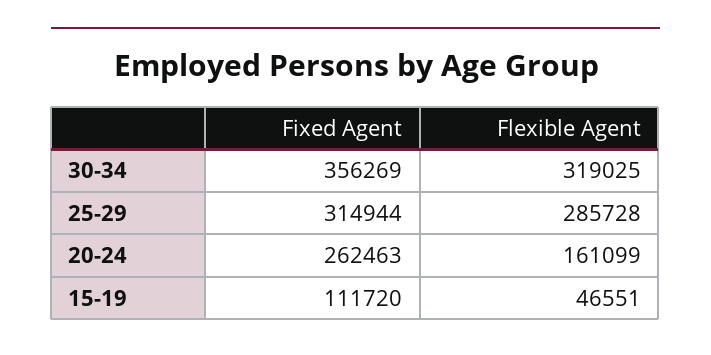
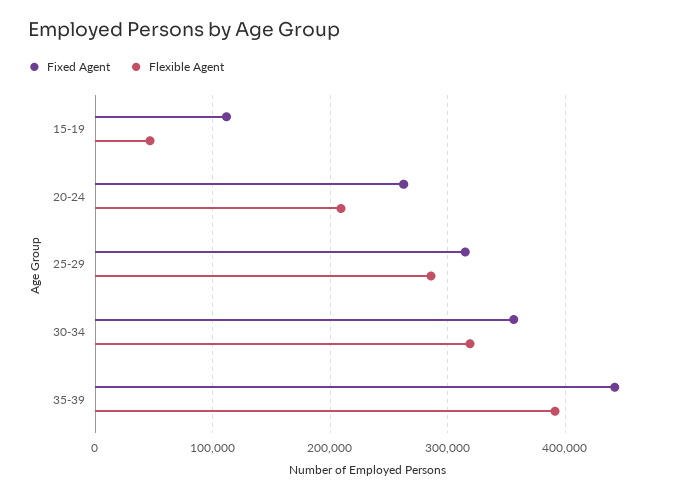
  {
    "Fixed Agent": {
      "30-34": 356269,
      "25-29": 314944,
      "20-24": 262463,
-     "15-19": 111720
+     "15-19": 111720,
+     "35-39": 440000
    },
    "Flexible Agent": {
      "30-34": 319025,
      "25-29": 285728,
-     "20-24": 161099,
+     "20-24": 210000,
-     "15-19": 46551
+     "15-19": 46551,
+     "35-39": 390000
    }
  }

